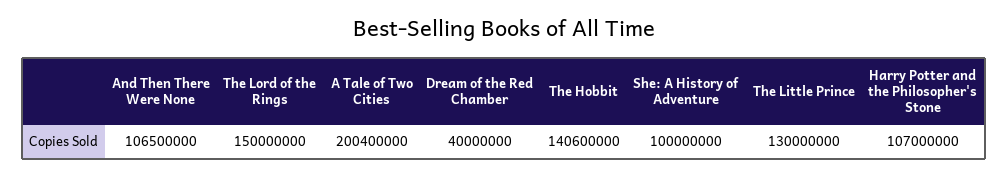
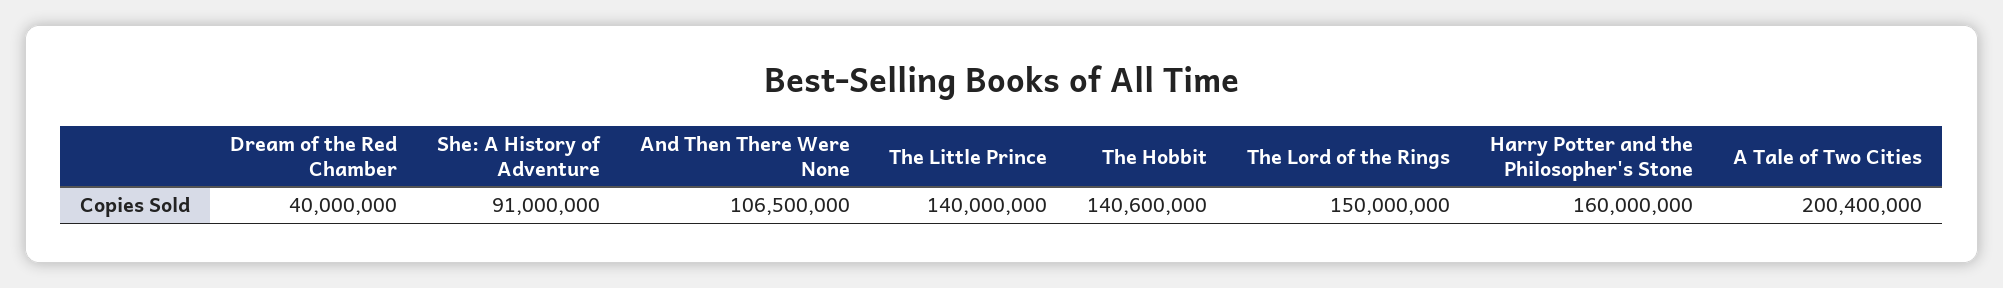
  {
    "And Then There Were None": 106500000,
    "The Lord of the Rings": 150000000,
    "A Tale of Two Cities": 200400000,
    "Dream of the Red Chamber": 40000000,
    "The Hobbit": 140600000,
-   "She: A History of Adventure": 100000000,
+   "She: A History of Adventure": 91000000,
-   "The Little Prince": 130000000,
+   "The Little Prince": 140000000,
-   "Harry Potter and the Philosopher's Stone": 107000000
+   "Harry Potter and the Philosopher's Stone": 160000000
  }

